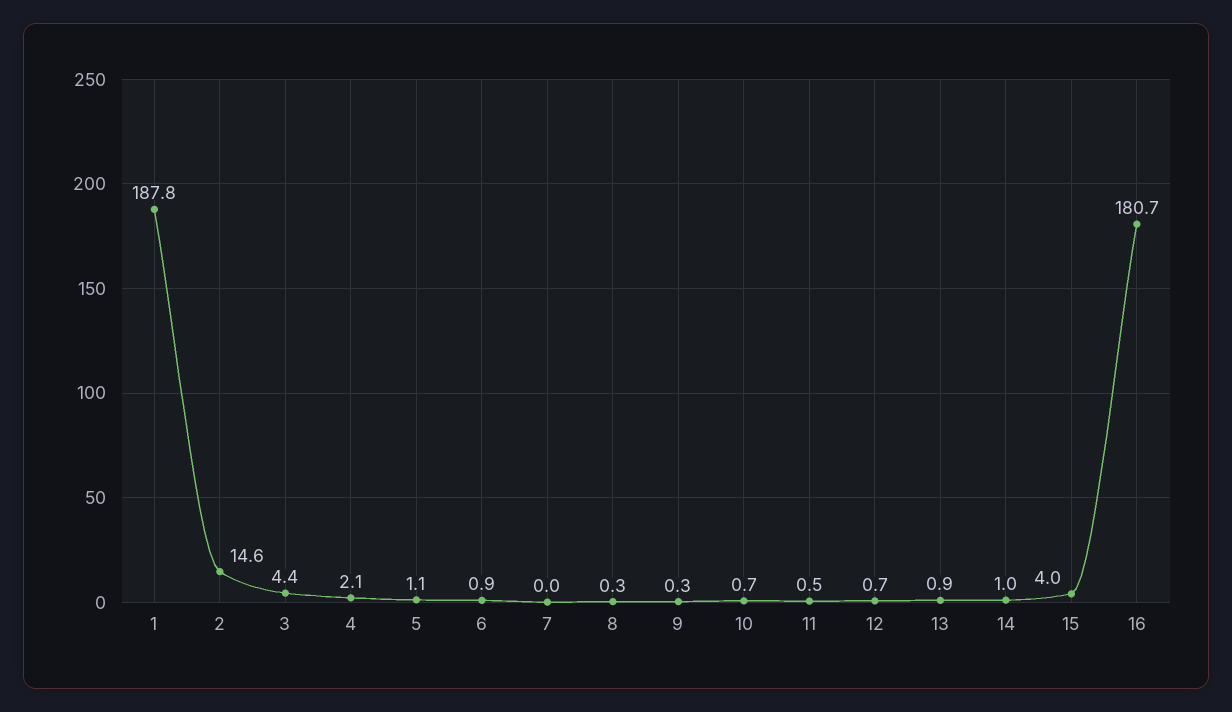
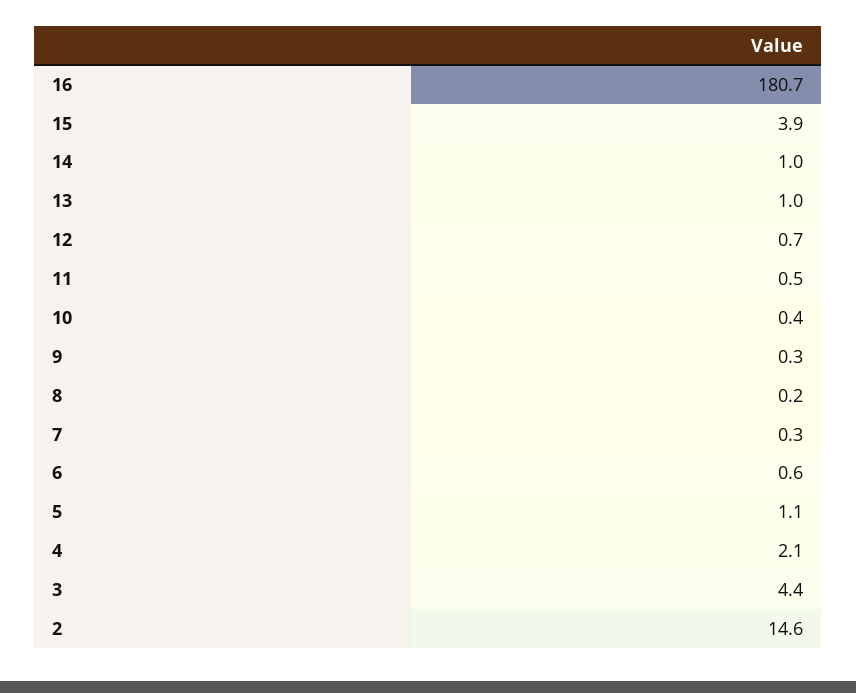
  {
-   "1": 187.8,
    "2": 14.6,
    "3": 4.4,
    "4": 2.1,
    "5": 1.1,
-   "6": 0.9,
+   "6": 0.6,
-   "7": 0,
+   "7": 0.3,
-   "8": 0.3,
+   "8": 0.2,
    "9": 0.3,
-   "10": 0.7,
+   "10": 0.4,
    "11": 0.5,
    "12": 0.7,
-   "13": 0.9,
+   "13": 1,
    "14": 1,
-   "15": 4,
+   "15": 3.9,
    "16": 180.7
  }

